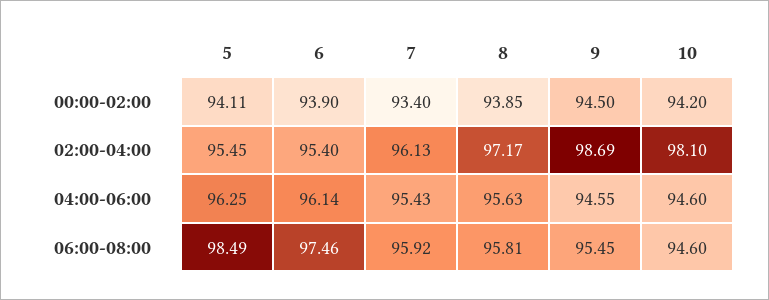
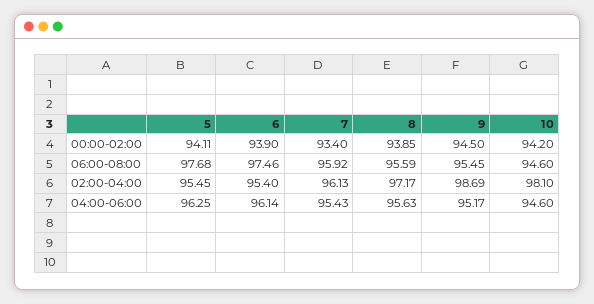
  {
    "5": {
      "00:00-02:00": 94.11,
      "02:00-04:00": 95.45,
      "04:00-06:00": 96.25,
-     "06:00-08:00": 98.49
+     "06:00-08:00": 97.68
    },
    "6": {
      "00:00-02:00": 93.9,
      "02:00-04:00": 95.4,
      "04:00-06:00": 96.14,
      "06:00-08:00": 97.46
    },
    "7": {
      "00:00-02:00": 93.4,
      "02:00-04:00": 96.13,
      "04:00-06:00": 95.43,
      "06:00-08:00": 95.92
    },
    "8": {
      "00:00-02:00": 93.85,
      "02:00-04:00": 97.17,
      "04:00-06:00": 95.63,
-     "06:00-08:00": 95.81
+     "06:00-08:00": 95.59
    },
    "9": {
      "00:00-02:00": 94.5,
      "02:00-04:00": 98.69,
-     "04:00-06:00": 94.55,
+     "04:00-06:00": 95.17,
      "06:00-08:00": 95.45
    },
    "10": {
      "00:00-02:00": 94.2,
      "02:00-04:00": 98.1,
      "04:00-06:00": 94.6,
      "06:00-08:00": 94.6
    }
  }

